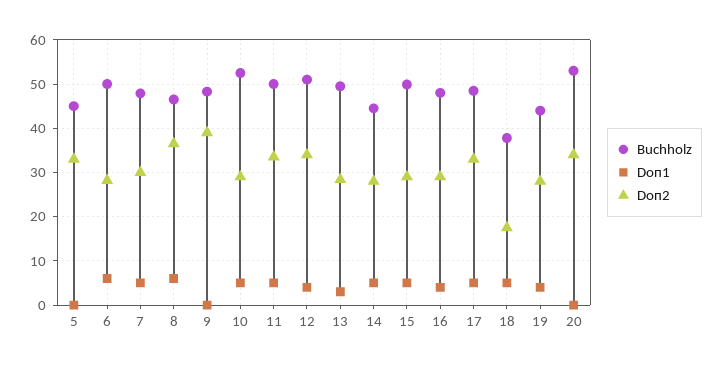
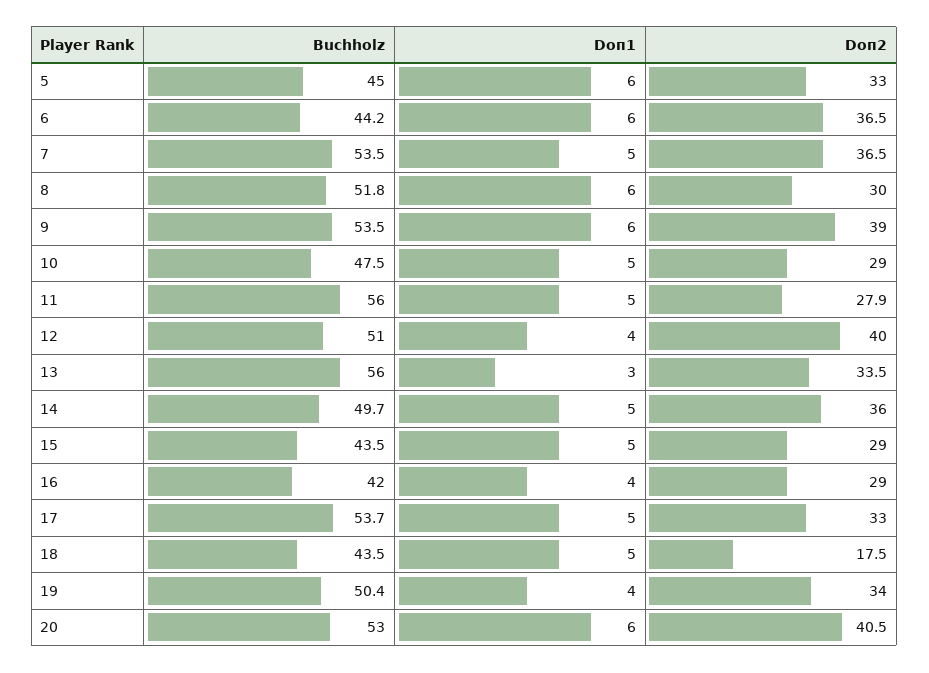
  {
    "Buchholz": {
      "5": 45,
-     "6": 50,
+     "6": 44.2,
-     "7": 48,
+     "7": 53.5,
-     "8": 46,
+     "8": 51.8,
-     "9": 48,
+     "9": 53.5,
-     "10": 52,
+     "10": 47.5,
-     "11": 50,
+     "11": 56,
      "12": 51,
-     "13": 50,
+     "13": 56,
-     "14": 44,
+     "14": 49.7,
-     "15": 50,
+     "15": 43.5,
-     "16": 48,
+     "16": 42,
-     "17": 48,
+     "17": 53.7,
-     "18": 38,
+     "18": 43.5,
-     "19": 44,
+     "19": 50.4,
      "20": 53
    },
    "Doп1": {
-     "5": 0,
+     "5": 6,
      "6": 6,
      "7": 5,
      "8": 6,
-     "9": 0,
+     "9": 6,
      "10": 5,
      "11": 5,
      "12": 4,
      "13": 3,
      "14": 5,
      "15": 5,
      "16": 4,
      "17": 5,
      "18": 5,
      "19": 4,
-     "20": 0
+     "20": 6
    },
    "Doп2": {
      "5": 33,
-     "6": 28,
+     "6": 36.5,
-     "7": 30,
+     "7": 36.5,
-     "8": 36,
+     "8": 30,
      "9": 39,
      "10": 29,
-     "11": 34,
+     "11": 27.9,
-     "12": 34,
+     "12": 40,
-     "13": 28,
+     "13": 33.5,
-     "14": 28,
+     "14": 36,
      "15": 29,
      "16": 29,
      "17": 33,
      "18": 17.5,
-     "19": 28,
+     "19": 34,
-     "20": 34
+     "20": 40.5
    }
  }

